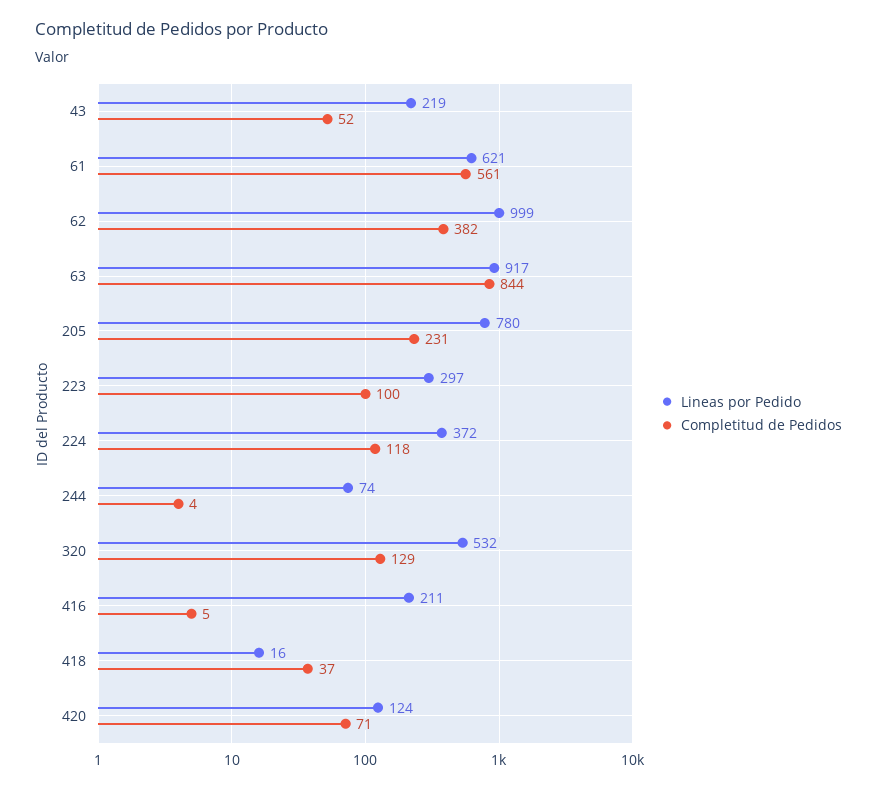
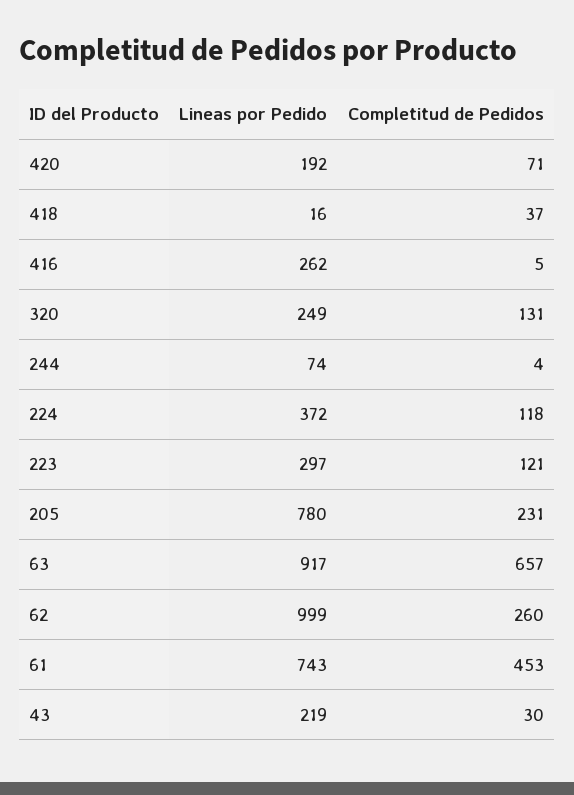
  {
    "Lineas por Pedido": {
      "43": 219,
-     "61": 621,
+     "61": 743,
      "62": 999,
      "63": 917,
      "205": 780,
      "223": 297,
      "224": 372,
      "244": 74,
-     "320": 532,
+     "320": 249,
-     "416": 211,
+     "416": 262,
      "418": 16,
-     "420": 124
+     "420": 192
    },
    "Completitud de Pedidos": {
-     "43": 52,
+     "43": 30,
-     "61": 561,
+     "61": 453,
-     "62": 382,
+     "62": 260,
-     "63": 844,
+     "63": 657,
      "205": 231,
-     "223": 100,
+     "223": 121,
      "224": 118,
      "244": 4,
-     "320": 129,
+     "320": 131,
      "416": 5,
      "418": 37,
      "420": 71
    }
  }

